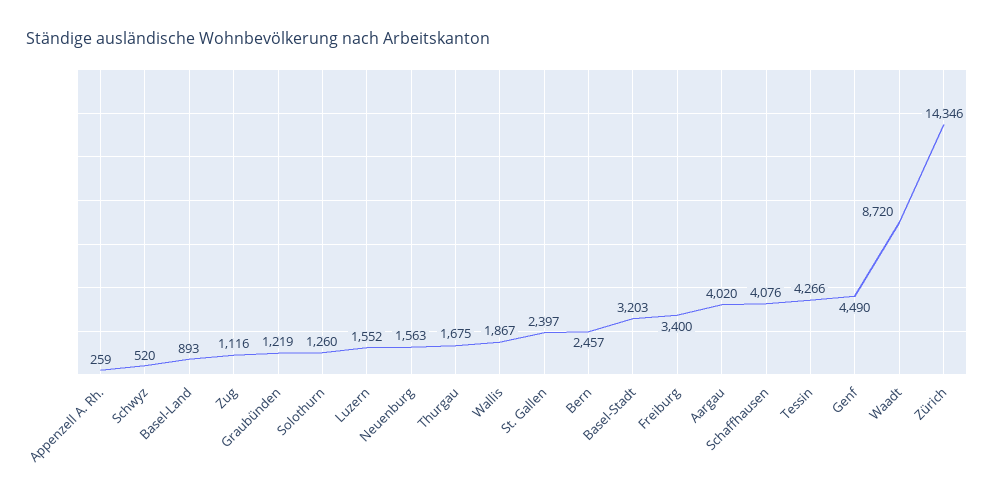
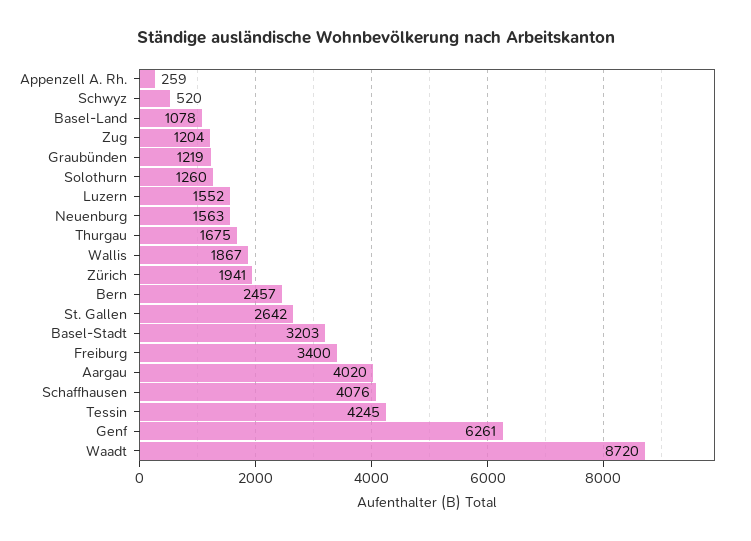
  {
    "Appenzell A. Rh.": 259,
    "Schwyz": 520,
-   "Basel-Land": 893,
+   "Basel-Land": 1078,
-   "Zug": 1116,
+   "Zug": 1204,
    "Graubünden": 1219,
    "Solothurn": 1260,
    "Luzern": 1552,
    "Neuenburg": 1563,
    "Thurgau": 1675,
    "Wallis": 1867,
-   "St. Gallen": 2397,
+   "St. Gallen": 2642,
    "Bern": 2457,
    "Basel-Stadt": 3203,
    "Freiburg": 3400,
    "Aargau": 4020,
    "Schaffhausen": 4076,
-   "Tessin": 4266,
+   "Tessin": 4245,
-   "Genf": 4490,
+   "Genf": 6261,
    "Waadt": 8720,
-   "Zürich": 14346
+   "Zürich": 1941
  }

